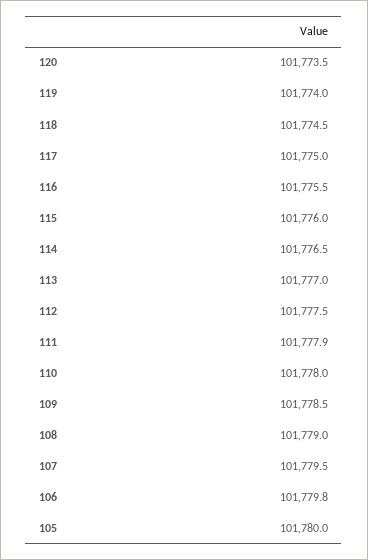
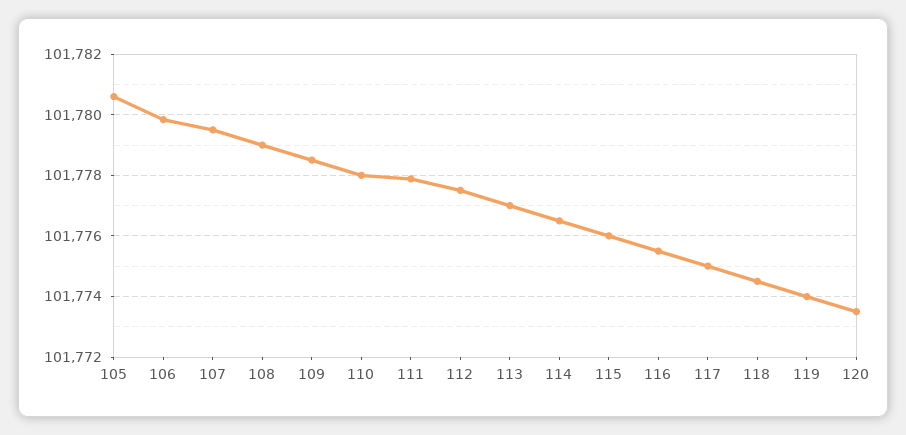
  {
    "120": 101773.5,
    "119": 101774,
    "118": 101774.5,
    "117": 101775,
    "116": 101775.5,
    "115": 101776,
    "114": 101776.5,
    "113": 101777,
    "112": 101777.5,
    "111": 101777.9,
    "110": 101778,
    "109": 101778.5,
    "108": 101779,
    "107": 101779.5,
    "106": 101779.8,
-   "105": 101780
+   "105": 101780.6
  }

